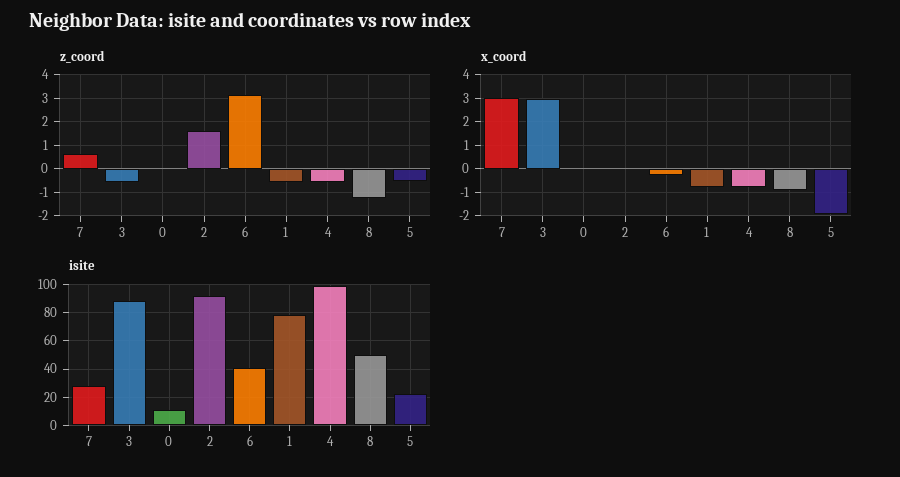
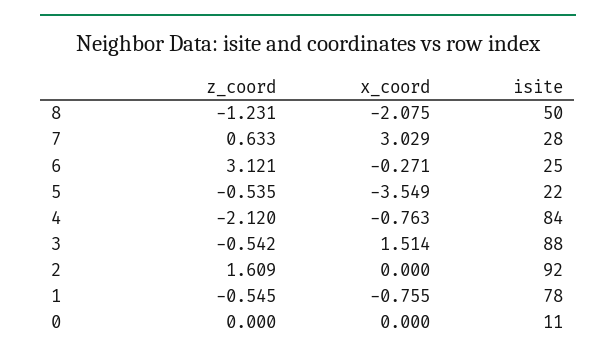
  {
    "z_coord": {
      "7": 0.633,
      "3": -0.542,
      "0": 0,
      "2": 1.609,
      "6": 3.121,
      "1": -0.545,
-     "4": -0.5,
+     "4": -2.12,
      "8": -1.231,
      "5": -0.535
    },
    "x_coord": {
      "7": 3.029,
-     "3": 3,
+     "3": 1.514,
      "0": 0,
      "2": 0,
      "6": -0.271,
      "1": -0.755,
      "4": -0.763,
-     "8": -1,
+     "8": -2.075,
-     "5": -2
+     "5": -3.549
    },
    "isite": {
      "7": 28,
      "3": 88,
      "0": 11,
      "2": 92,
-     "6": 40,
+     "6": 25,
      "1": 78,
-     "4": 100,
+     "4": 84,
      "8": 50,
      "5": 22
    }
  }

